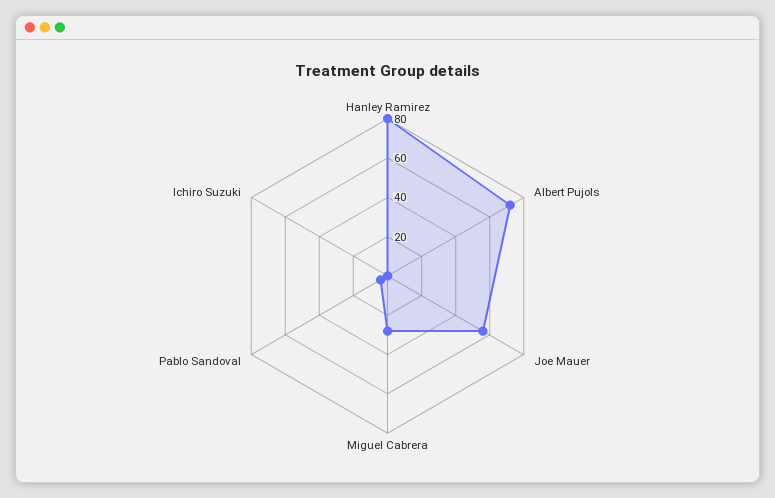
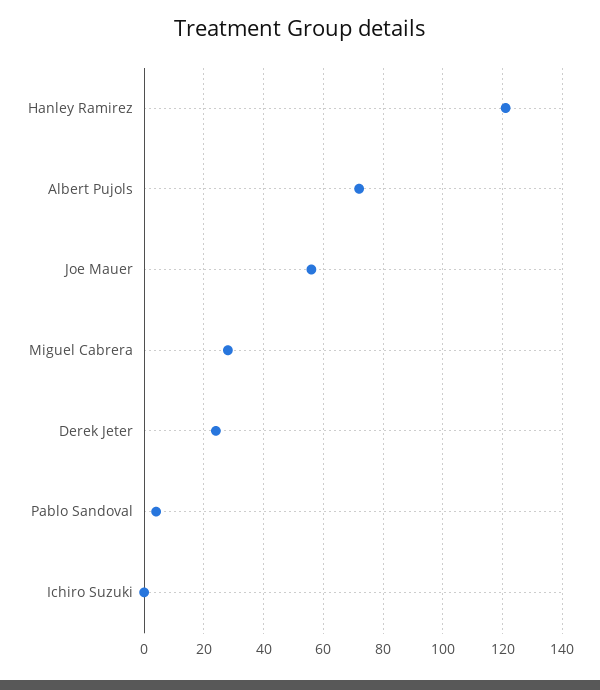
  {
-   "Hanley Ramirez": 80,
+   "Hanley Ramirez": 120,
    "Albert Pujols": 70,
    "Joe Mauer": 55,
    "Miguel Cabrera": 30,
    "Pablo Sandoval": 5,
-   "Ichiro Suzuki": 0
+   "Ichiro Suzuki": 0,
+   "Derek Jeter": 25
  }

